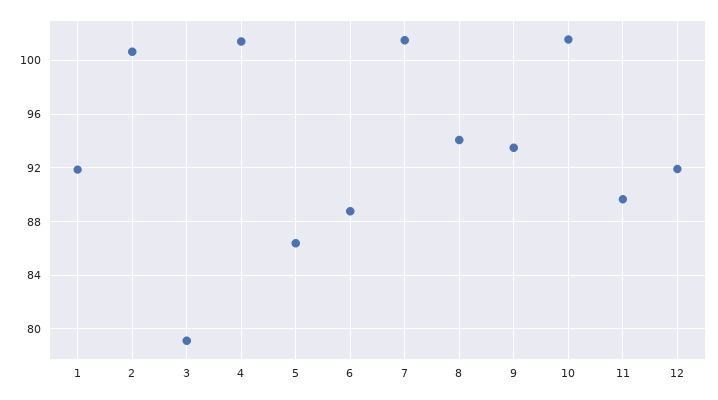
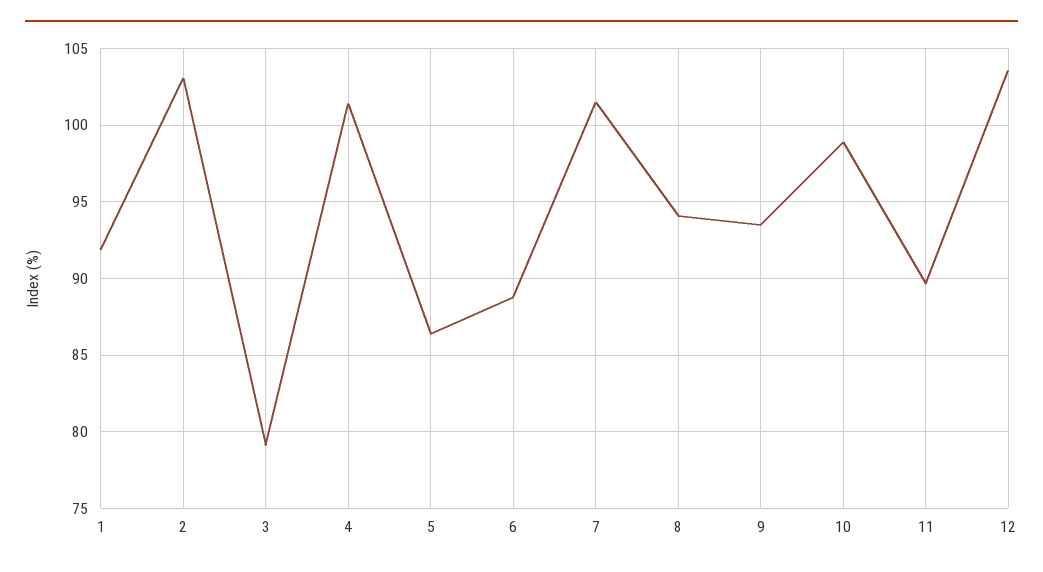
  {
    "1": 92,
-   "2": 100.5,
+   "2": 103,
    "3": 79,
    "4": 101.5,
    "5": 86.5,
    "6": 89,
    "7": 101.5,
    "8": 94,
    "9": 93.5,
-   "10": 101.5,
+   "10": 99,
    "11": 89.5,
-   "12": 92
+   "12": 103.5
  }

